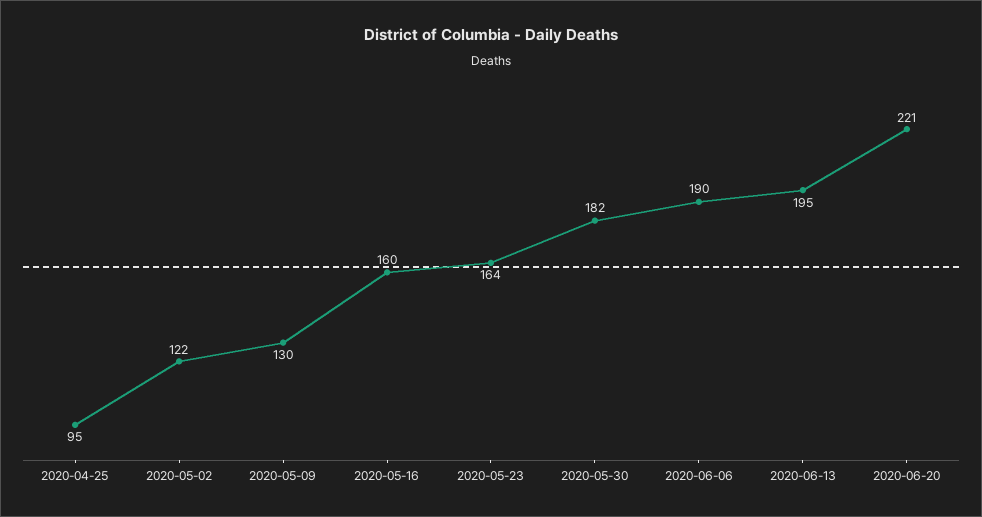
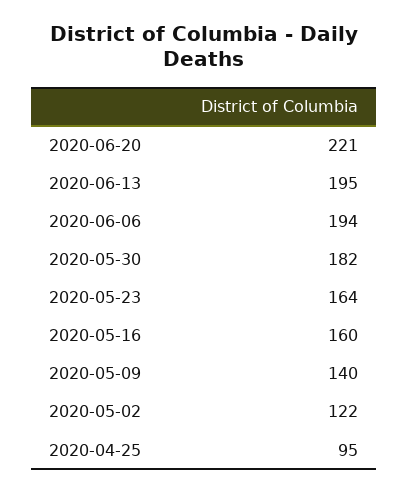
  {
    "2020-04-25": 95,
    "2020-05-02": 122,
-   "2020-05-09": 130,
+   "2020-05-09": 140,
    "2020-05-16": 160,
    "2020-05-23": 164,
    "2020-05-30": 182,
-   "2020-06-06": 190,
+   "2020-06-06": 194,
    "2020-06-13": 195,
    "2020-06-20": 221
  }

